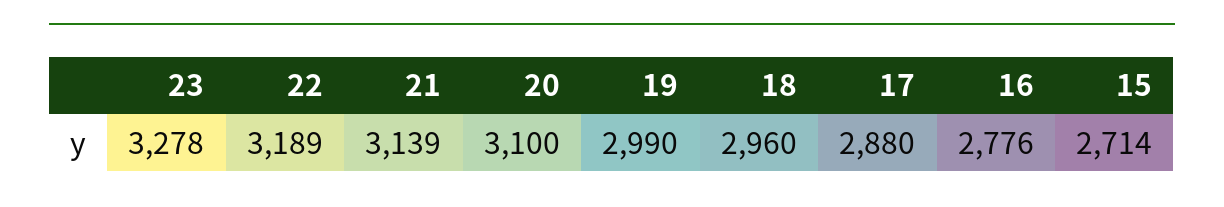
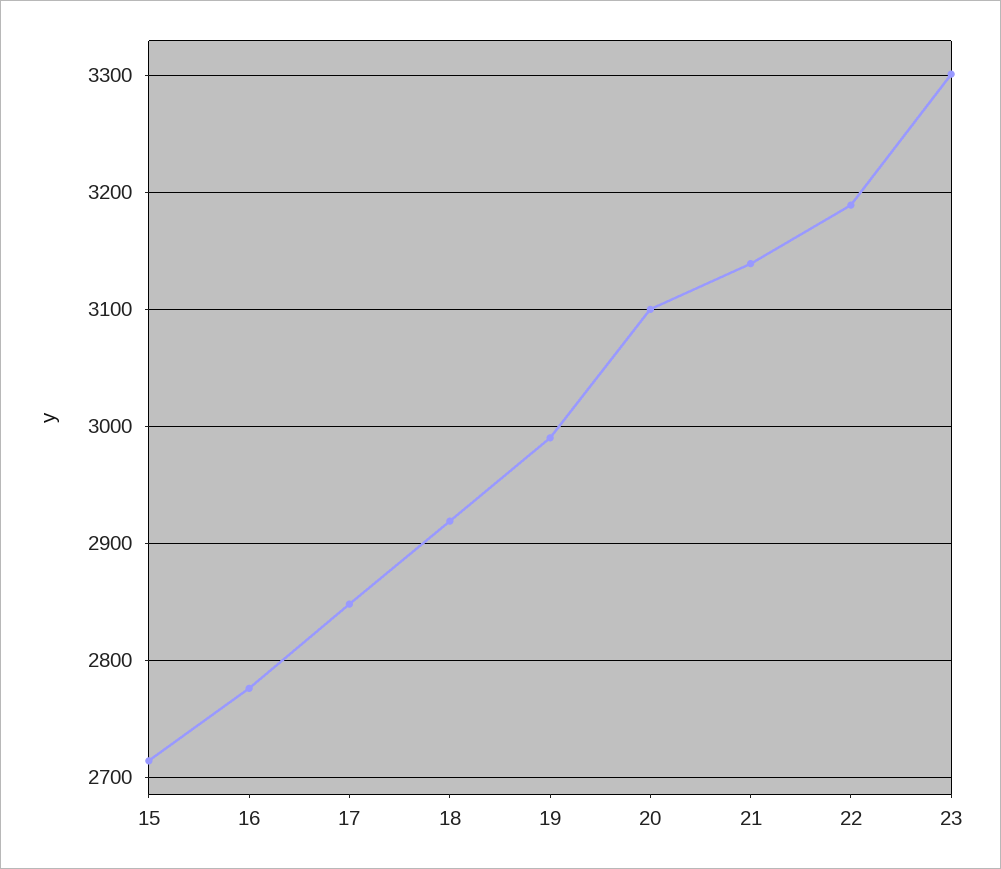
  {
-   "23": 3278,
+   "23": 3300,
    "22": 3189,
    "21": 3139,
    "20": 3100,
    "19": 2990,
-   "18": 2960,
+   "18": 2920,
-   "17": 2880,
+   "17": 2850,
    "16": 2776,
    "15": 2714
  }

